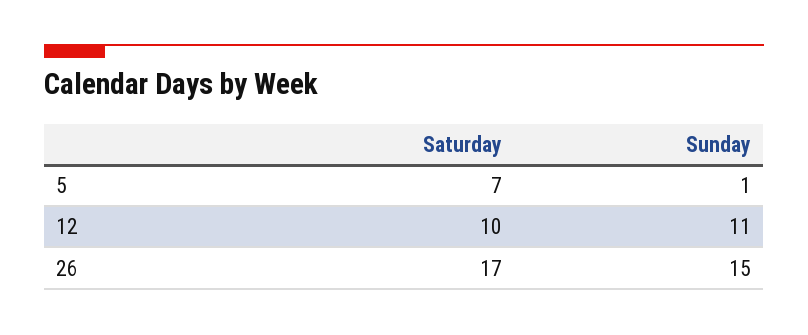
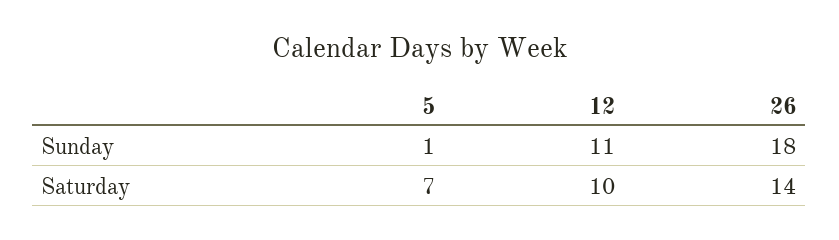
  {
    "Saturday": {
      "5": 7,
      "12": 10,
-     "26": 17
+     "26": 14
    },
    "Sunday": {
      "5": 1,
      "12": 11,
-     "26": 15
+     "26": 18
    }
  }

